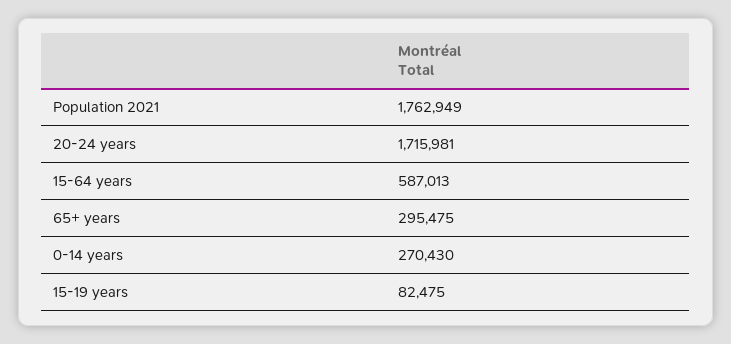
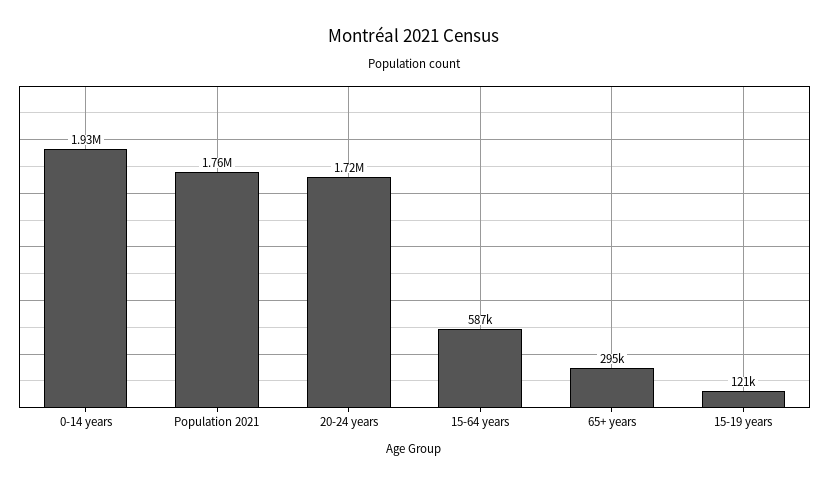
  {
    "Population 2021": 1762949,
    "20-24 years": 1715981,
    "15-64 years": 587013,
    "65+ years": 295475,
-   "0-14 years": 270430,
+   "0-14 years": 1930000,
-   "15-19 years": 82475
+   "15-19 years": 121000
  }

